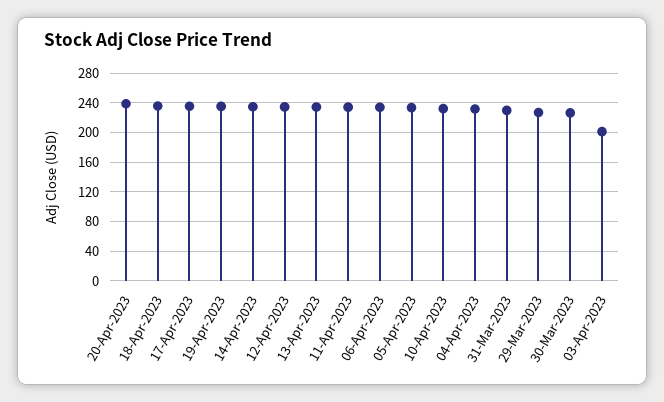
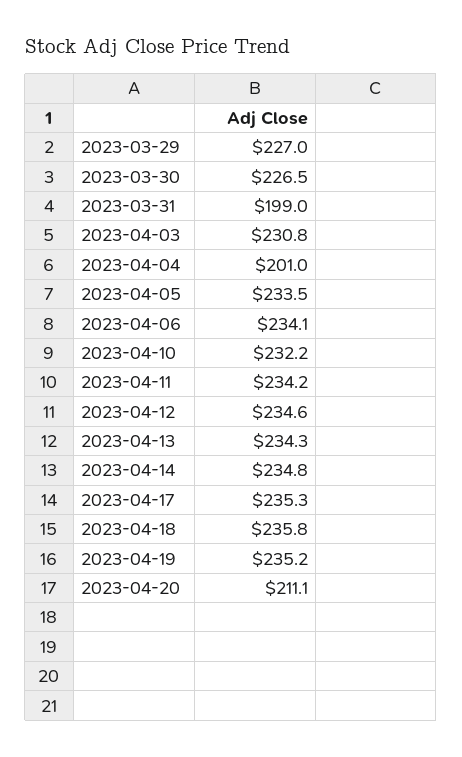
  {
-   "20-Apr-2023": 240,
+   "20-Apr-2023": 211.1,
    "18-Apr-2023": 235.8,
    "17-Apr-2023": 235.3,
    "19-Apr-2023": 235.2,
    "14-Apr-2023": 234.8,
    "12-Apr-2023": 234.6,
    "13-Apr-2023": 234.3,
    "11-Apr-2023": 234.2,
    "06-Apr-2023": 234.1,
    "05-Apr-2023": 233.5,
    "10-Apr-2023": 232.2,
-   "04-Apr-2023": 230,
+   "04-Apr-2023": 201,
-   "31-Mar-2023": 230,
+   "31-Mar-2023": 199,
    "29-Mar-2023": 227,
    "30-Mar-2023": 226.5,
-   "03-Apr-2023": 200
+   "03-Apr-2023": 230.8
  }

